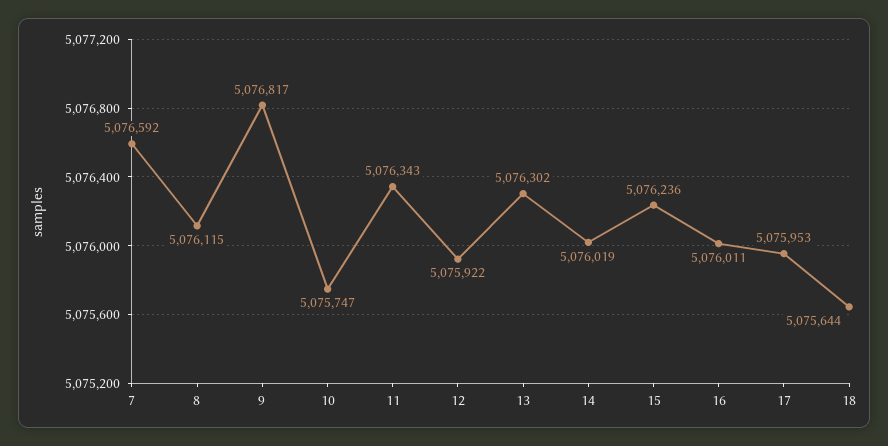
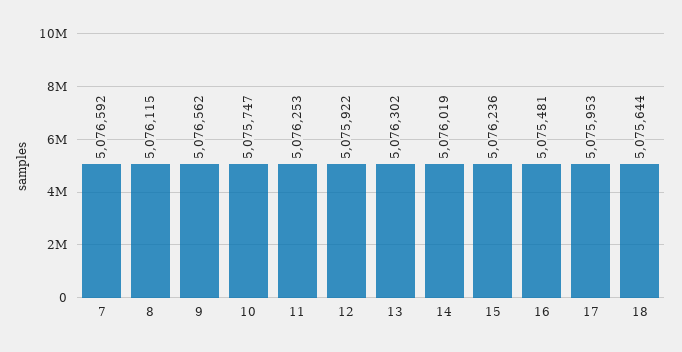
  {
    "7": 5076592,
    "8": 5076115,
-   "9": 5076817,
+   "9": 5076562,
    "10": 5075747,
-   "11": 5076343,
+   "11": 5076253,
    "12": 5075922,
    "13": 5076302,
    "14": 5076019,
    "15": 5076236,
-   "16": 5076011,
+   "16": 5075481,
    "17": 5075953,
    "18": 5075644
  }

